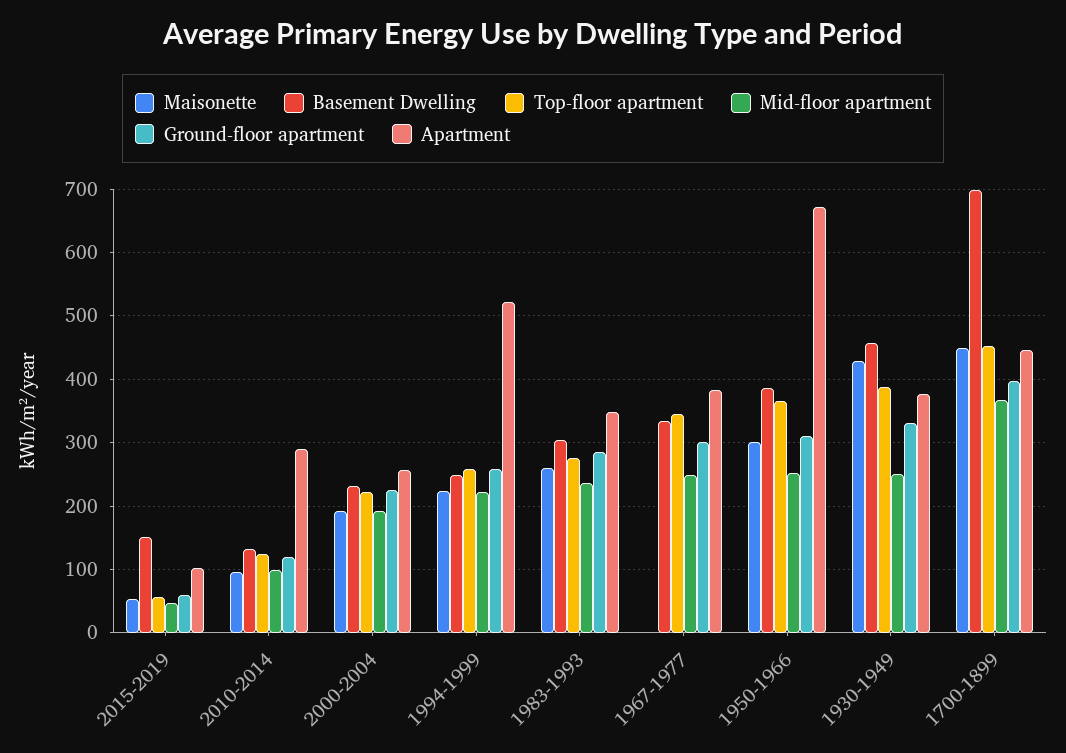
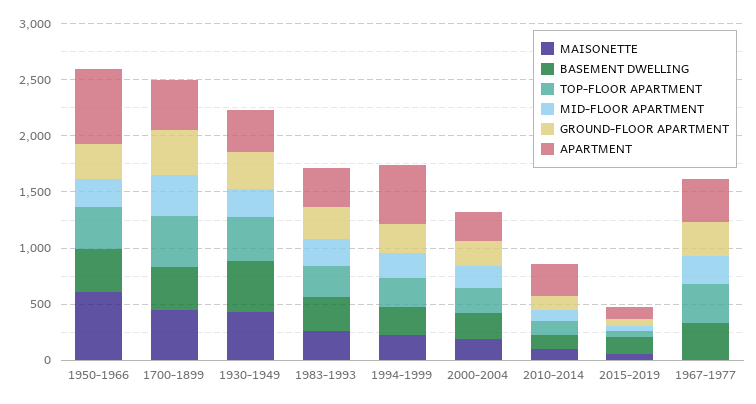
  {
    "Maisonette": {
      "2015-2019": 50,
      "2010-2014": 100,
      "2000-2004": 190,
      "1994-1999": 220,
      "1983-1993": 260,
      "1967-1977": 0,
-     "1950-1966": 300,
+     "1950-1966": 600,
      "1930-1949": 430,
      "1700-1899": 450
    },
    "Basement Dwelling": {
      "2015-2019": 150,
      "2010-2014": 130,
      "2000-2004": 230,
      "1994-1999": 250,
      "1983-1993": 310,
      "1967-1977": 330,
      "1950-1966": 390,
      "1930-1949": 460,
-     "1700-1899": 700
+     "1700-1899": 400
    },
    "Top-floor apartment": {
      "2015-2019": 60,
      "2010-2014": 130,
      "2000-2004": 220,
      "1994-1999": 260,
      "1983-1993": 280,
      "1967-1977": 350,
      "1950-1966": 370,
      "1930-1949": 390,
      "1700-1899": 450
    },
    "Mid-floor apartment": {
      "2015-2019": 50,
      "2010-2014": 100,
      "2000-2004": 190,
      "1994-1999": 220,
      "1983-1993": 240,
      "1967-1977": 250,
      "1950-1966": 250,
      "1930-1949": 250,
      "1700-1899": 370
    },
    "Ground-floor apartment": {
      "2015-2019": 60,
      "2010-2014": 120,
      "2000-2004": 230,
      "1994-1999": 260,
      "1983-1993": 290,
      "1967-1977": 300,
      "1950-1966": 310,
      "1930-1949": 330,
      "1700-1899": 400
    },
    "Apartment": {
      "2015-2019": 100,
      "2010-2014": 290,
      "2000-2004": 260,
      "1994-1999": 520,
      "1983-1993": 350,
      "1967-1977": 380,
      "1950-1966": 670,
      "1930-1949": 380,
      "1700-1899": 450
    }
  }

